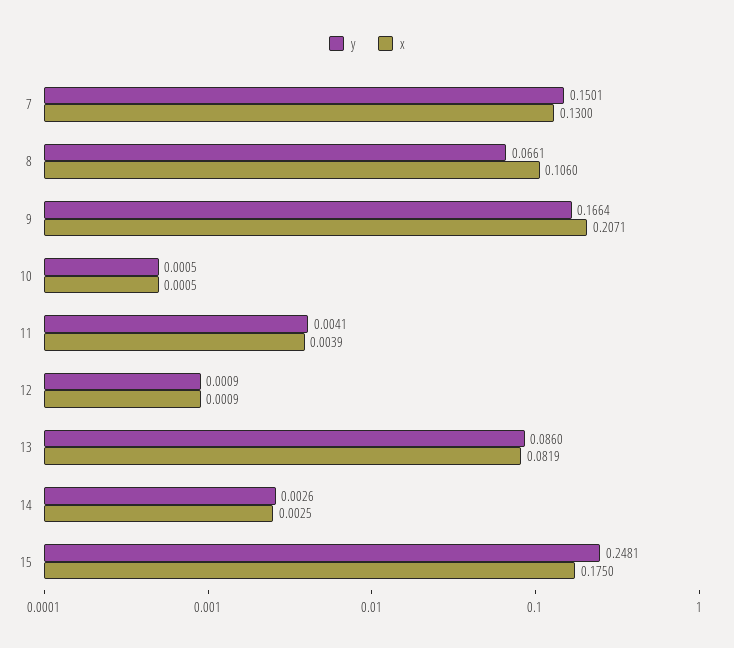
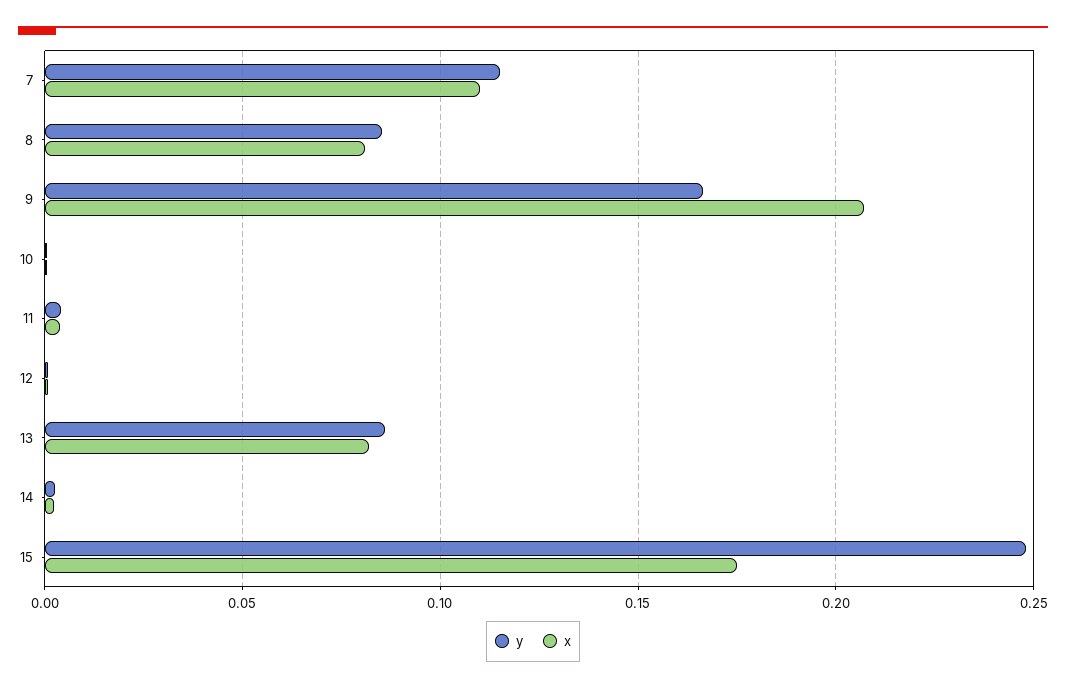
  {
    "y": {
-     "7": 0.1501,
+     "7": 0.115,
-     "8": 0.0661,
+     "8": 0.085,
      "9": 0.1664,
      "10": 0.0005,
      "11": 0.0041,
      "12": 0.0009,
      "13": 0.086,
      "14": 0.0026,
      "15": 0.2481
    },
    "x": {
-     "7": 0.13,
+     "7": 0.11,
-     "8": 0.106,
+     "8": 0.08,
      "9": 0.2071,
      "10": 0.0005,
      "11": 0.0039,
      "12": 0.0009,
      "13": 0.0819,
      "14": 0.0025,
      "15": 0.175
    }
  }

